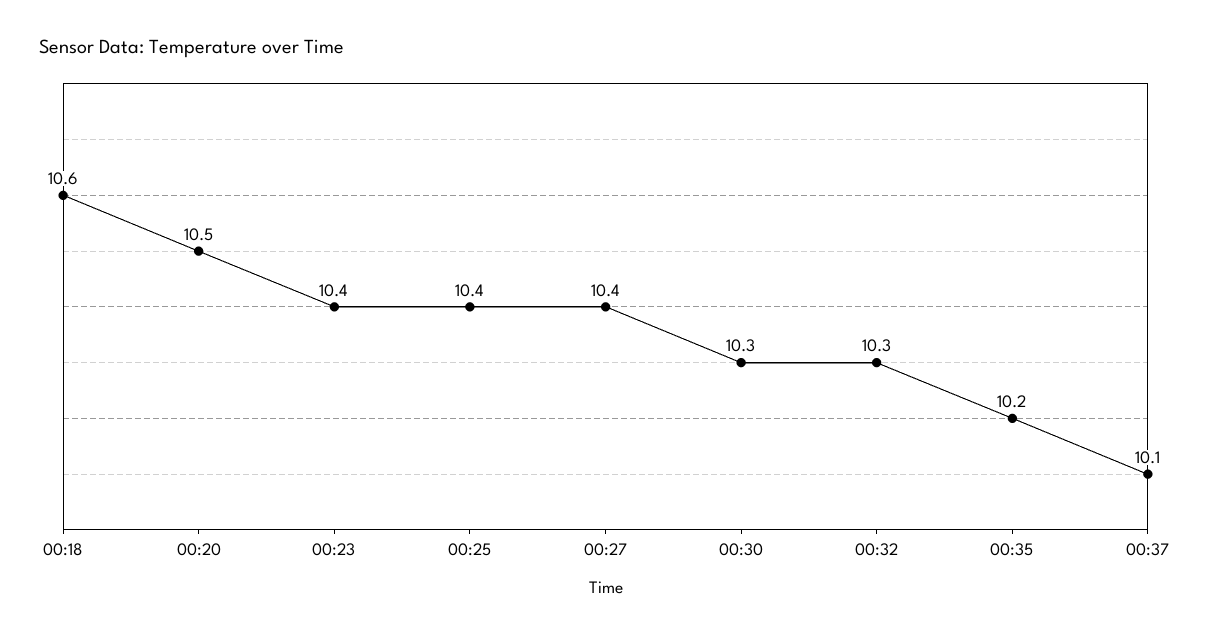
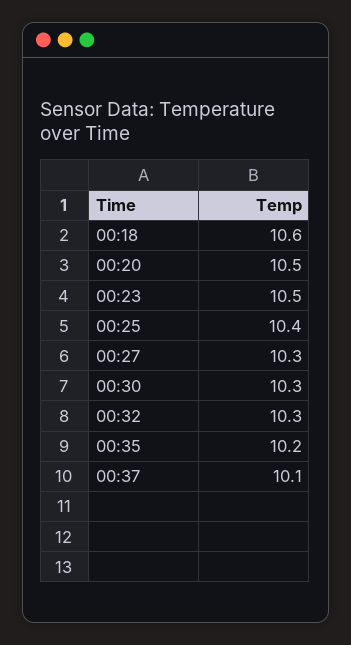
  {
    "00:18": 10.6,
    "00:20": 10.5,
-   "00:23": 10.4,
+   "00:23": 10.5,
    "00:25": 10.4,
-   "00:27": 10.4,
+   "00:27": 10.3,
    "00:30": 10.3,
    "00:32": 10.3,
    "00:35": 10.2,
    "00:37": 10.1
  }

